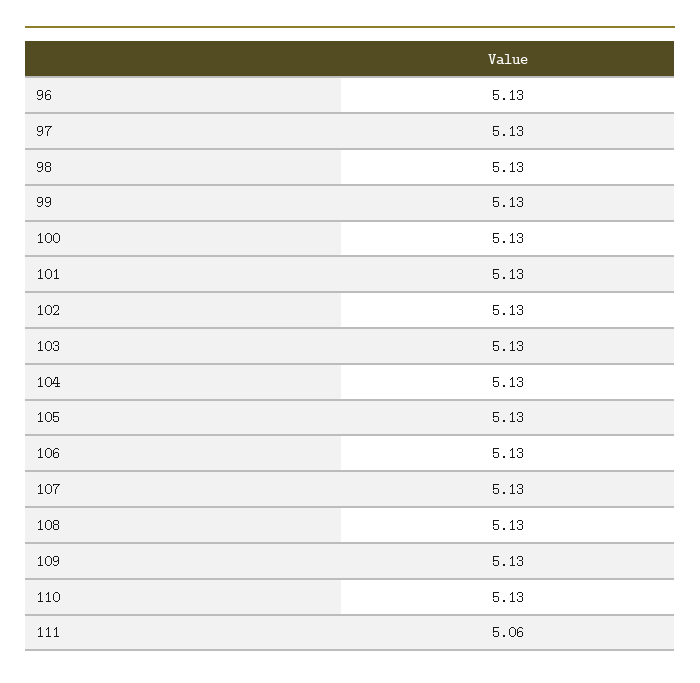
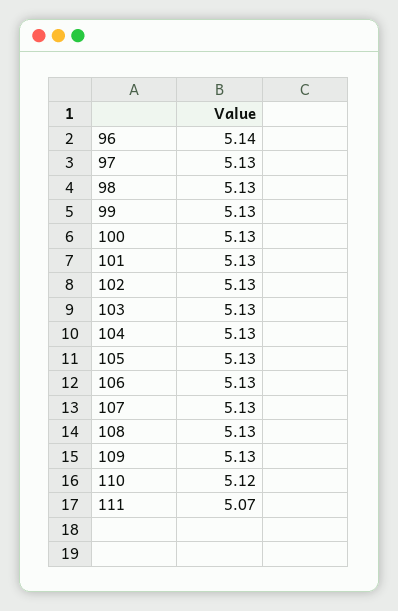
  {
-   "96": 5.13,
+   "96": 5.14,
    "97": 5.13,
    "98": 5.13,
    "99": 5.13,
    "100": 5.13,
    "101": 5.13,
    "102": 5.13,
    "103": 5.13,
    "104": 5.13,
    "105": 5.13,
    "106": 5.13,
    "107": 5.13,
    "108": 5.13,
    "109": 5.13,
-   "110": 5.13,
+   "110": 5.12,
-   "111": 5.06
+   "111": 5.07
  }

